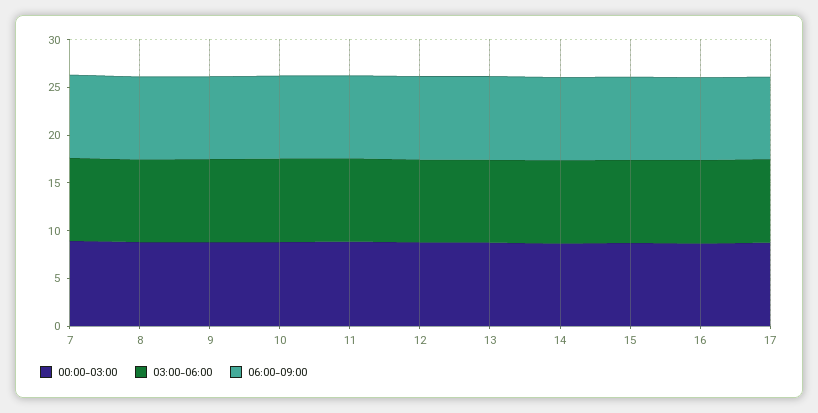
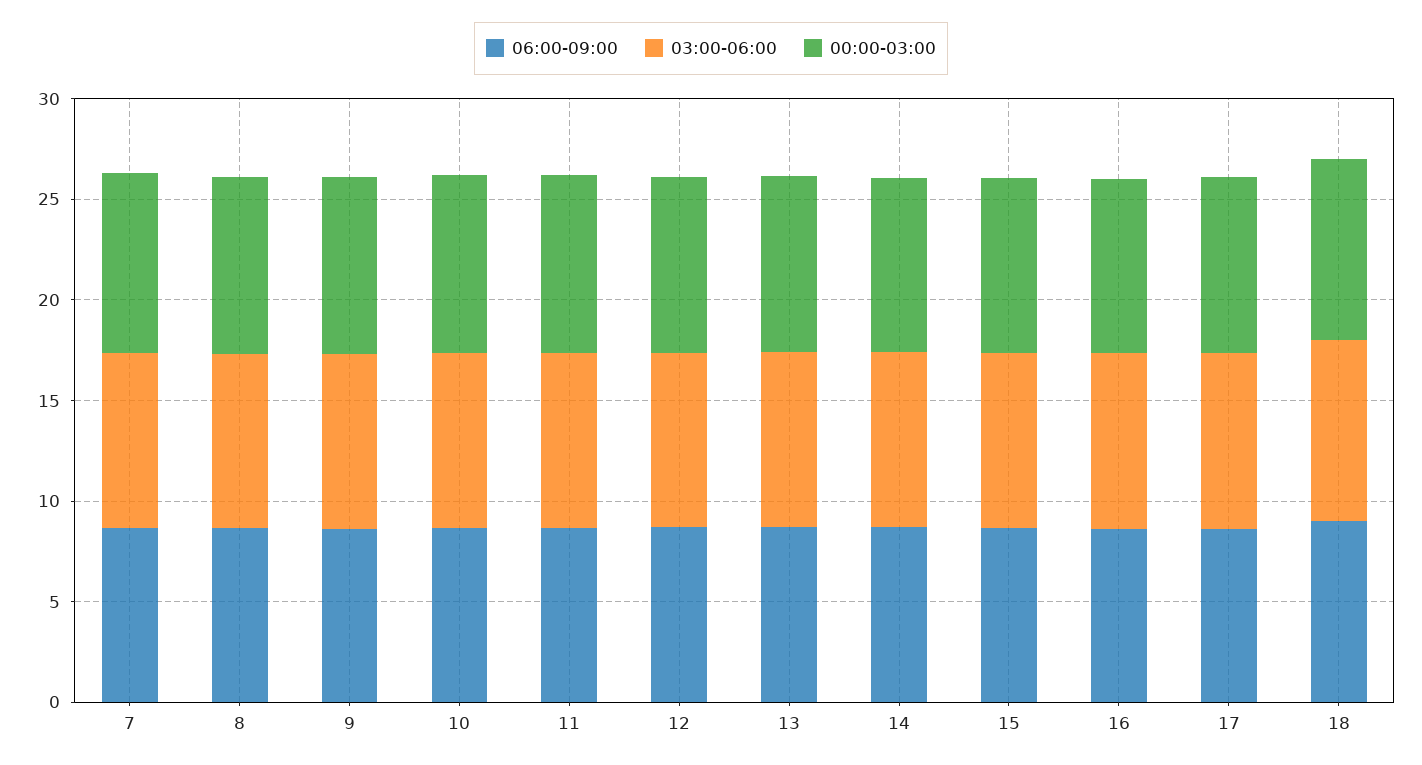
  {
    "00:00-03:00": {
      "7": 9,
      "8": 9,
      "9": 9,
      "10": 9,
      "11": 9,
      "12": 9,
      "13": 9,
      "14": 9,
      "15": 9,
      "16": 9,
-     "17": 9
+     "17": 9,
+     "18": 9
    },
    "03:00-06:00": {
      "7": 9,
      "8": 9,
      "9": 9,
      "10": 9,
      "11": 9,
      "12": 9,
      "13": 9,
      "14": 9,
      "15": 9,
      "16": 9,
-     "17": 9
+     "17": 9,
+     "18": 9
    },
    "06:00-09:00": {
      "7": 9,
      "8": 9,
      "9": 9,
      "10": 9,
      "11": 9,
      "12": 9,
      "13": 9,
      "14": 9,
      "15": 9,
      "16": 9,
-     "17": 9
+     "17": 9,
+     "18": 9
    }
  }

